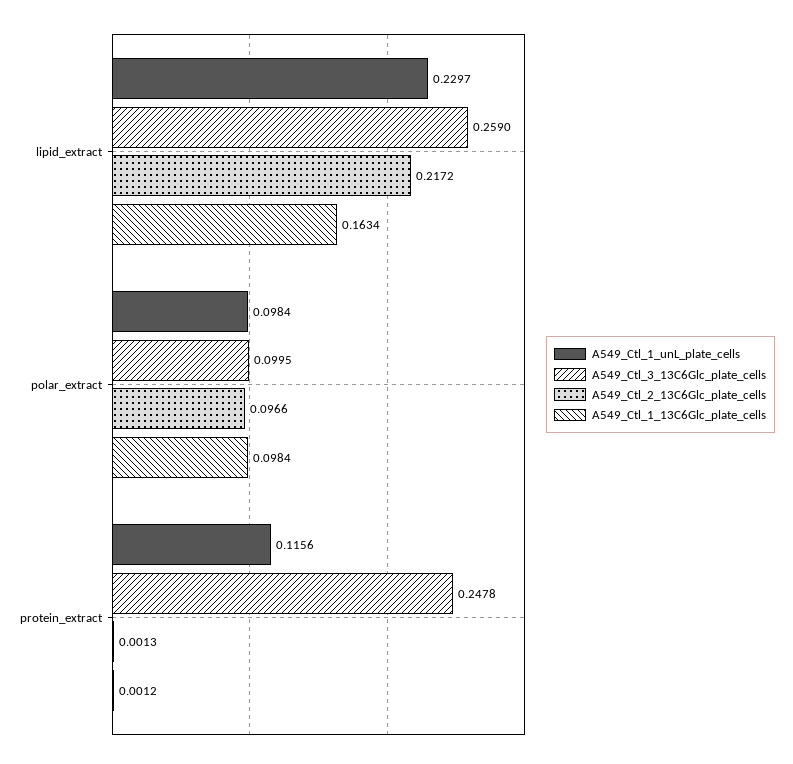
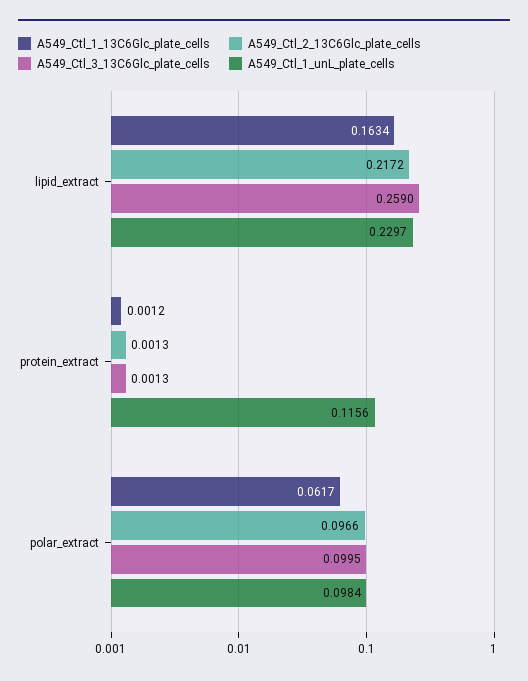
  {
    "A549_Ctl_1_unL_plate_cells": {
      "lipid_extract": 0.2297,
      "polar_extract": 0.0984,
      "protein_extract": 0.1156
    },
    "A549_Ctl_3_13C6Glc_plate_cells": {
      "lipid_extract": 0.259,
      "polar_extract": 0.0995,
-     "protein_extract": 0.2478
+     "protein_extract": 0.0013
    },
    "A549_Ctl_2_13C6Glc_plate_cells": {
      "lipid_extract": 0.2172,
      "polar_extract": 0.0966,
      "protein_extract": 0.0013
    },
    "A549_Ctl_1_13C6Glc_plate_cells": {
      "lipid_extract": 0.1634,
-     "polar_extract": 0.0984,
+     "polar_extract": 0.0617,
      "protein_extract": 0.0012
    }
  }

